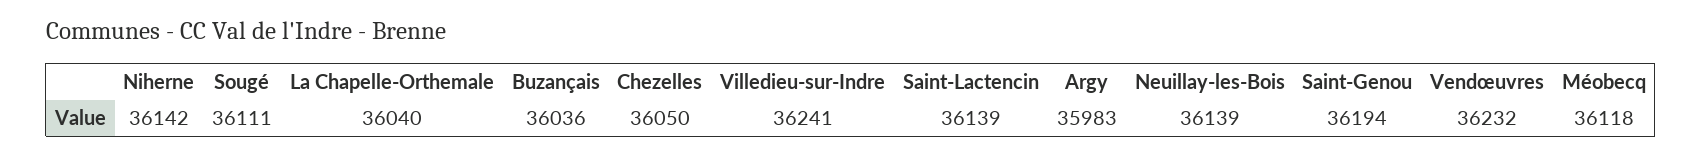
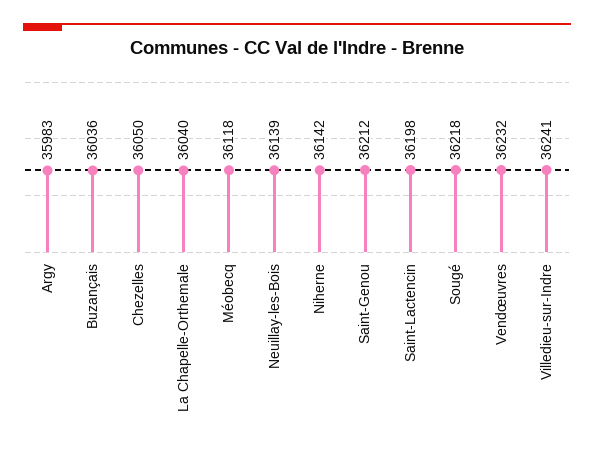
  {
    "Niherne": 36142,
-   "Sougé": 36111,
+   "Sougé": 36218,
    "La Chapelle-Orthemale": 36040,
    "Buzançais": 36036,
    "Chezelles": 36050,
    "Villedieu-sur-Indre": 36241,
-   "Saint-Lactencin": 36139,
+   "Saint-Lactencin": 36198,
    "Argy": 35983,
    "Neuillay-les-Bois": 36139,
-   "Saint-Genou": 36194,
+   "Saint-Genou": 36212,
    "Vendœuvres": 36232,
    "Méobecq": 36118
  }

